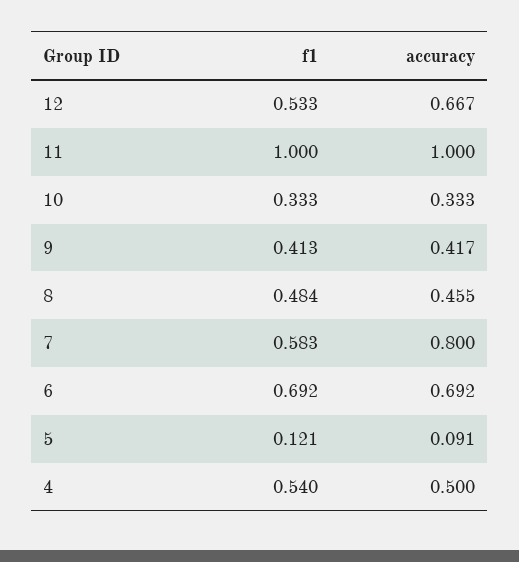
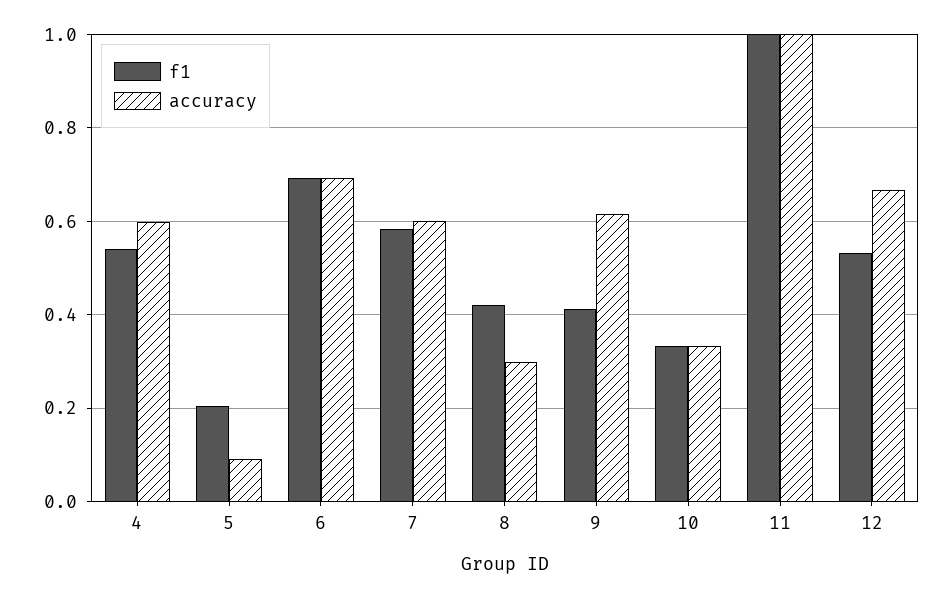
  {
    "f1": {
      "12": 0.533,
      "11": 1,
      "10": 0.333,
      "9": 0.413,
-     "8": 0.484,
+     "8": 0.42,
      "7": 0.583,
      "6": 0.692,
-     "5": 0.121,
+     "5": 0.2,
      "4": 0.54
    },
    "accuracy": {
      "12": 0.667,
      "11": 1,
      "10": 0.333,
-     "9": 0.417,
+     "9": 0.62,
-     "8": 0.455,
+     "8": 0.3,
-     "7": 0.8,
+     "7": 0.6,
      "6": 0.692,
      "5": 0.091,
-     "4": 0.5
+     "4": 0.6
    }
  }

